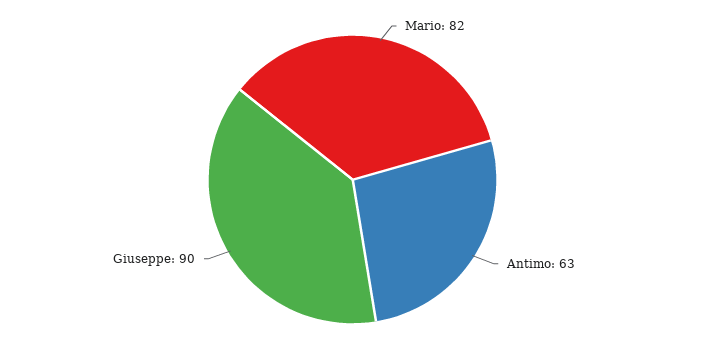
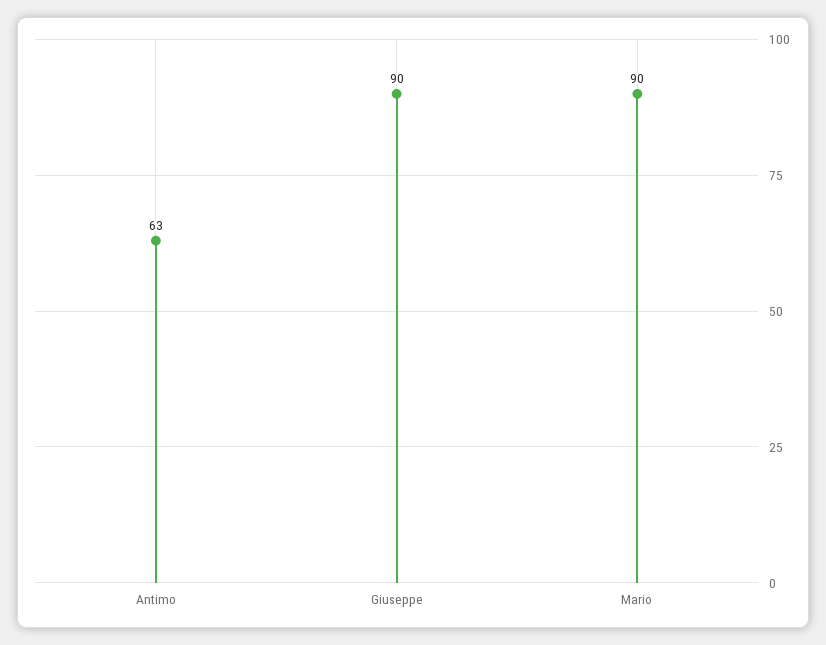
  {
-   "Mario": 82,
+   "Mario": 90,
    "Antimo": 63,
    "Giuseppe": 90
  }

